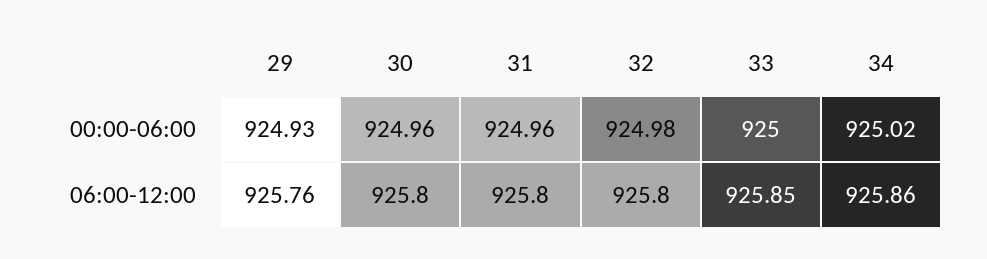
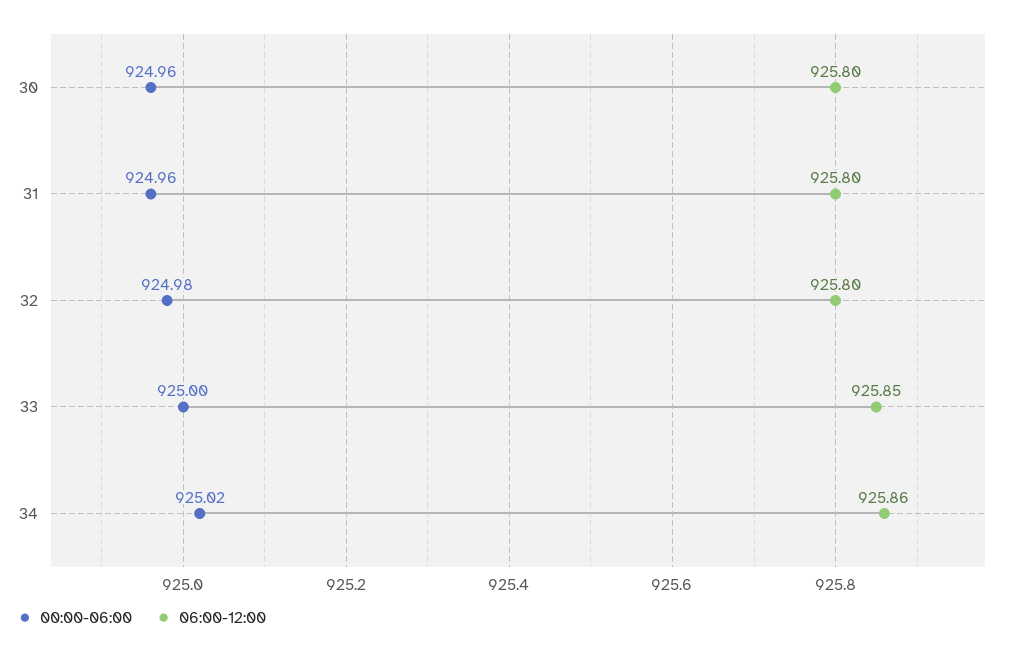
  {
    "00:00-06:00": {
-     "29": 924.93,
      "30": 924.96,
      "31": 924.96,
      "32": 924.98,
      "33": 925,
      "34": 925.02
    },
    "06:00-12:00": {
-     "29": 925.76,
      "30": 925.8,
      "31": 925.8,
      "32": 925.8,
      "33": 925.85,
      "34": 925.86
    }
  }

